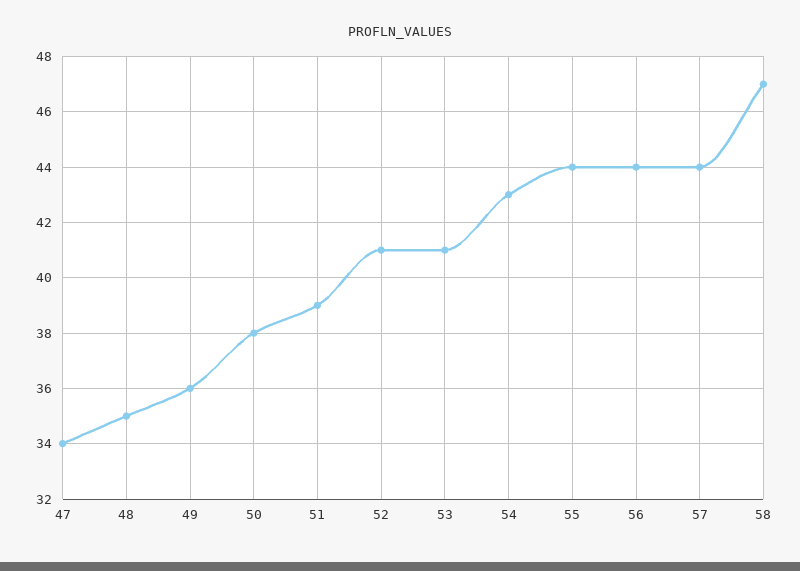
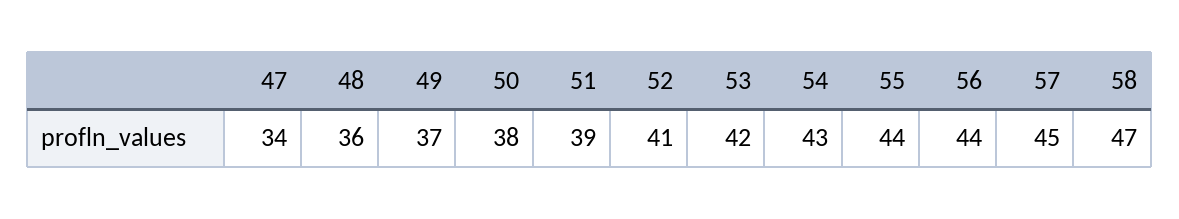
  {
    "47": 34,
-   "48": 35,
+   "48": 36,
-   "49": 36,
+   "49": 37,
    "50": 38,
    "51": 39,
    "52": 41,
-   "53": 41,
+   "53": 42,
    "54": 43,
    "55": 44,
    "56": 44,
-   "57": 44,
+   "57": 45,
    "58": 47
  }

